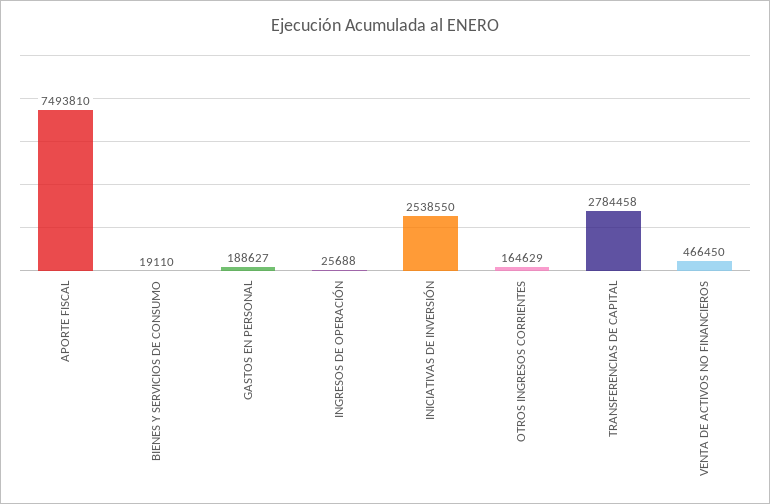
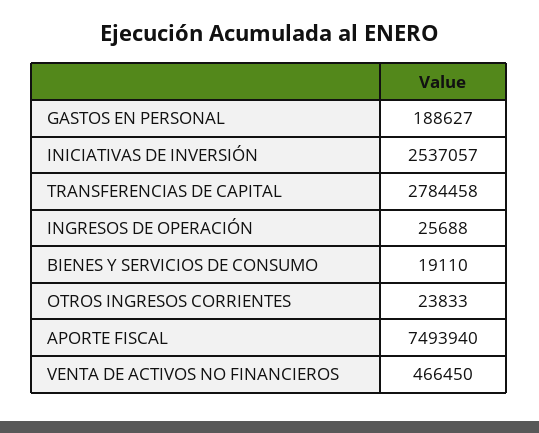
  {
-   "APORTE FISCAL": 7493810,
+   "APORTE FISCAL": 7493940,
    "BIENES Y SERVICIOS DE CONSUMO": 19110,
    "GASTOS EN PERSONAL": 188627,
    "INGRESOS DE OPERACIÓN": 25688,
-   "INICIATIVAS DE INVERSIÓN": 2538550,
+   "INICIATIVAS DE INVERSIÓN": 2537057,
-   "OTROS INGRESOS CORRIENTES": 164629,
+   "OTROS INGRESOS CORRIENTES": 23833,
    "TRANSFERENCIAS DE CAPITAL": 2784458,
    "VENTA DE ACTIVOS NO FINANCIEROS": 466450
  }

